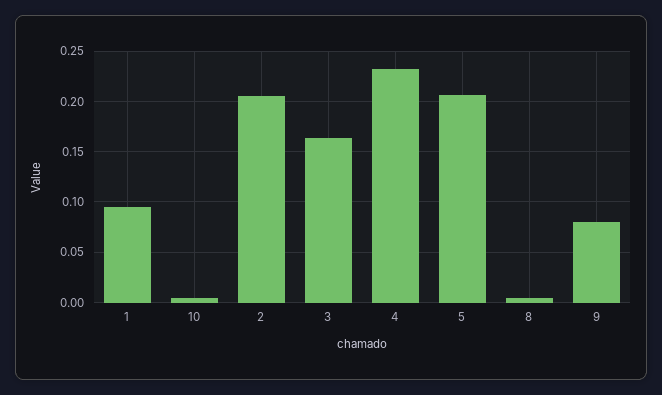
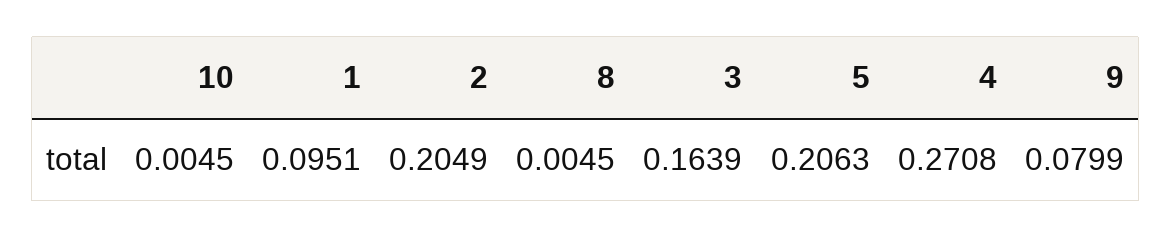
  {
    "1": 0.0951,
    "10": 0.0045,
    "2": 0.2049,
    "3": 0.1639,
-   "4": 0.23,
+   "4": 0.2708,
    "5": 0.2063,
    "8": 0.0045,
    "9": 0.0799
  }

